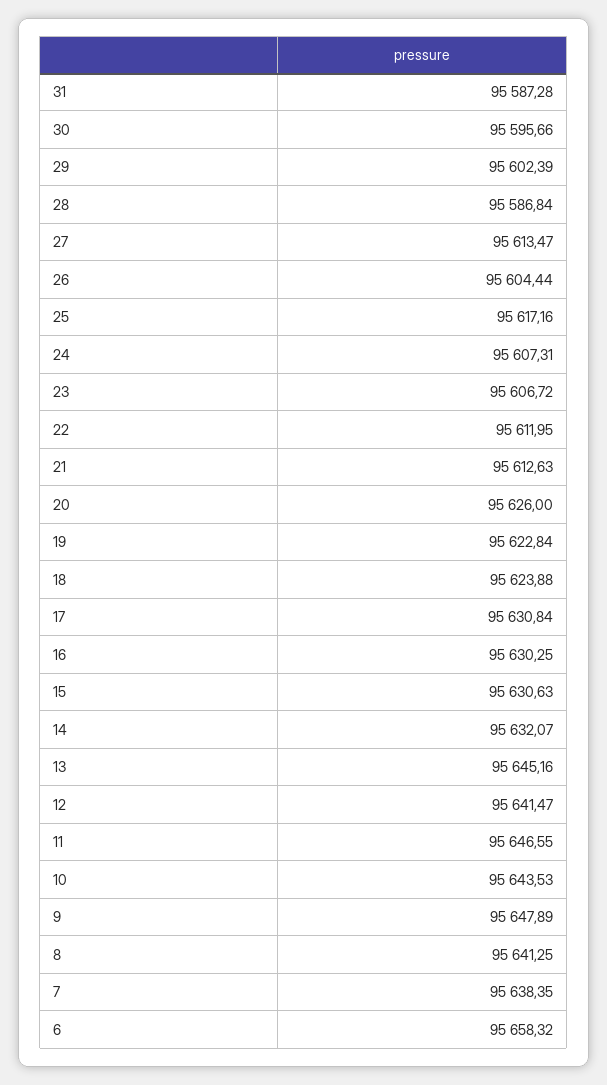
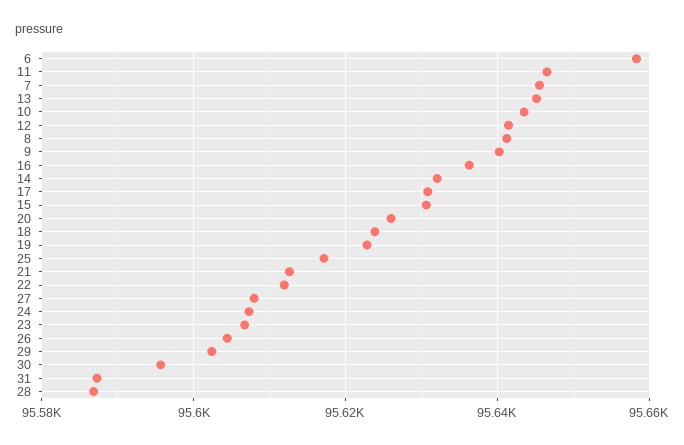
  {
    "31": 95587.28,
    "30": 95595.66,
    "29": 95602.39,
    "28": 95586.84,
-   "27": 95613.47,
+   "27": 95608,
    "26": 95604.44,
    "25": 95617.16,
    "24": 95607.31,
    "23": 95606.72,
    "22": 95611.95,
    "21": 95612.63,
    "20": 95626,
    "19": 95622.84,
    "18": 95623.88,
    "17": 95630.84,
-   "16": 95630.25,
+   "16": 95636,
    "15": 95630.63,
    "14": 95632.07,
    "13": 95645.16,
    "12": 95641.47,
    "11": 95646.55,
    "10": 95643.53,
-   "9": 95647.89,
+   "9": 95640,
    "8": 95641.25,
-   "7": 95638.35,
+   "7": 95646,
    "6": 95658.32
  }

